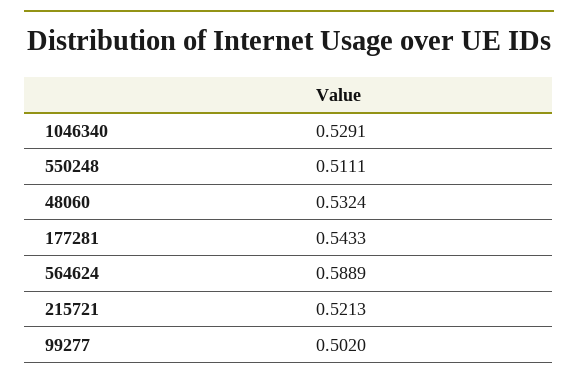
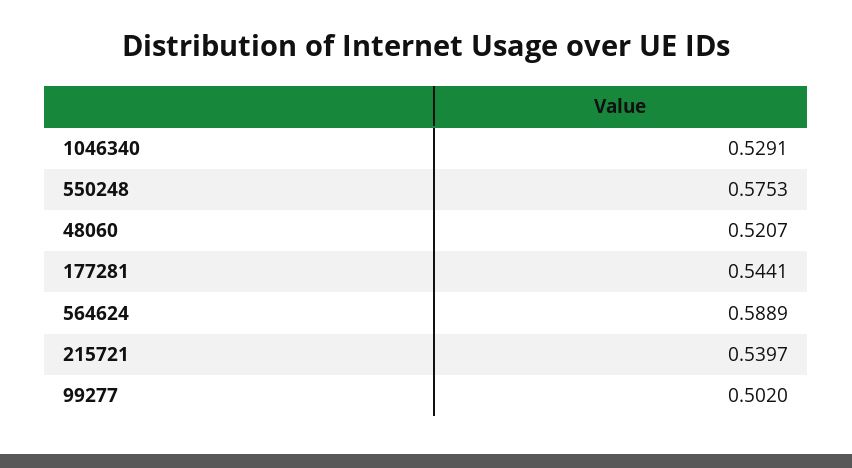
  {
    "1046340": 0.5291,
-   "550248": 0.5111,
+   "550248": 0.5753,
-   "48060": 0.5324,
+   "48060": 0.5207,
-   "177281": 0.5433,
+   "177281": 0.5441,
    "564624": 0.5889,
-   "215721": 0.5213,
+   "215721": 0.5397,
    "99277": 0.502
  }

